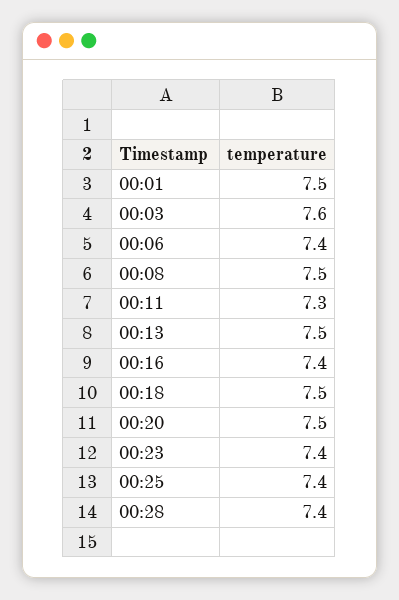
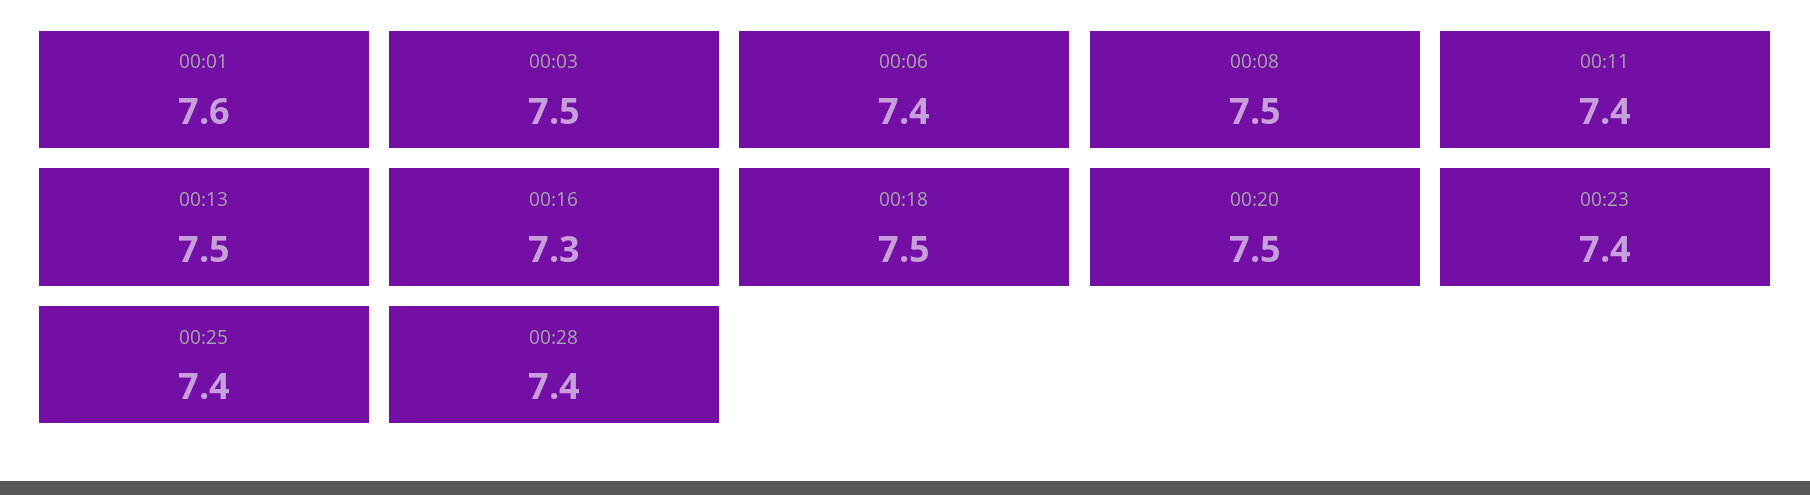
  {
-   "00:01": 7.5,
+   "00:01": 7.6,
-   "00:03": 7.6,
+   "00:03": 7.5,
    "00:06": 7.4,
    "00:08": 7.5,
-   "00:11": 7.3,
+   "00:11": 7.4,
    "00:13": 7.5,
-   "00:16": 7.4,
+   "00:16": 7.3,
    "00:18": 7.5,
    "00:20": 7.5,
    "00:23": 7.4,
    "00:25": 7.4,
    "00:28": 7.4
  }

